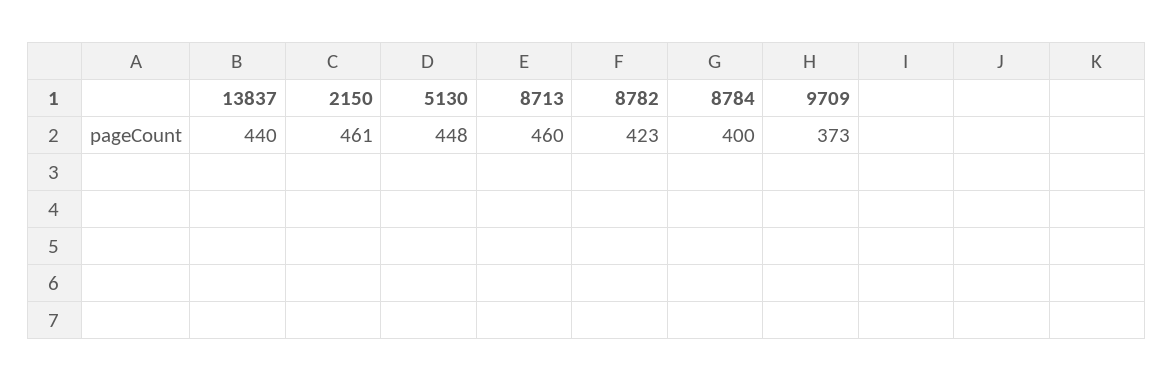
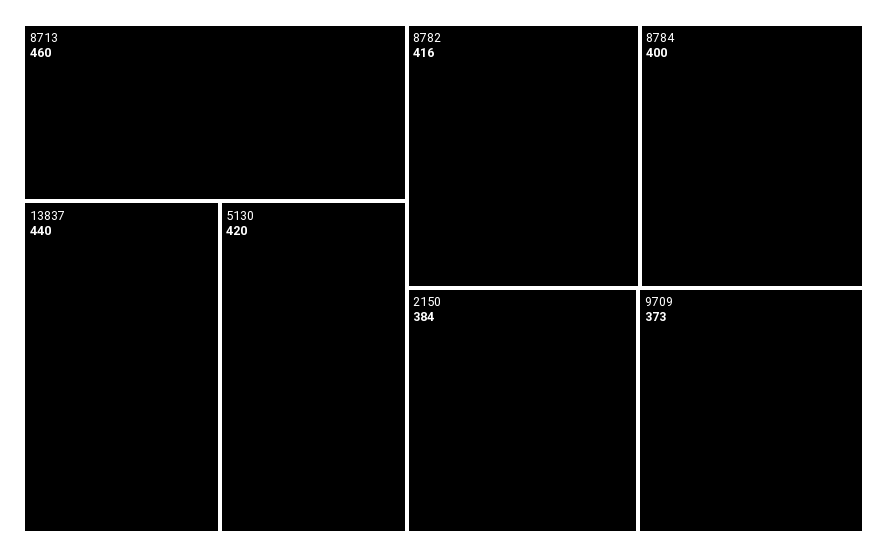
  {
    "13837": 440,
-   "2150": 461,
+   "2150": 384,
-   "5130": 448,
+   "5130": 420,
    "8713": 460,
-   "8782": 423,
+   "8782": 416,
    "8784": 400,
    "9709": 373
  }

